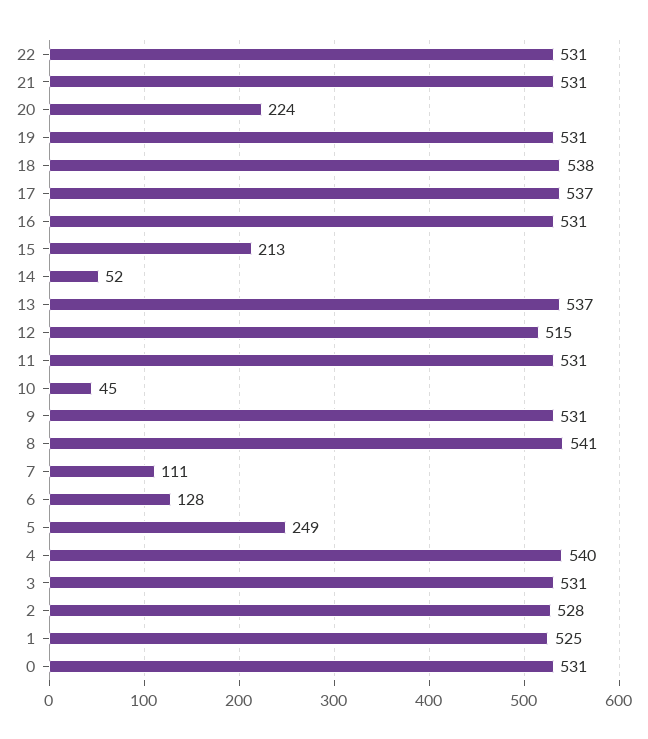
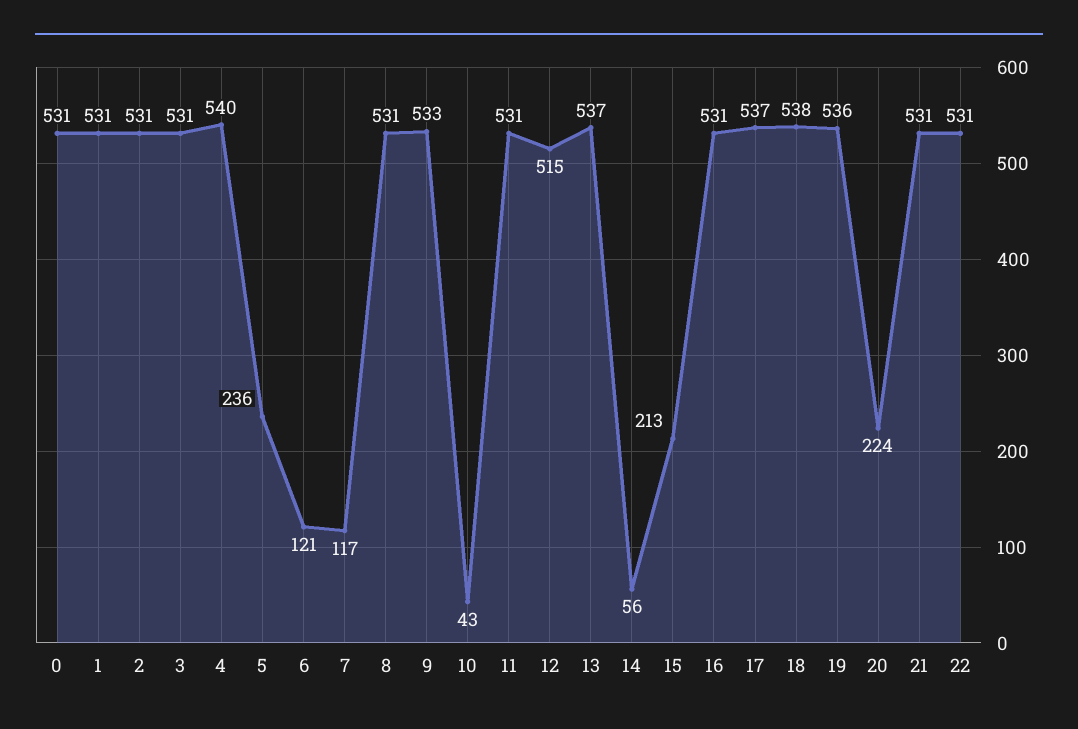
  {
    "22": 531,
    "21": 531,
    "20": 224,
-   "19": 531,
+   "19": 536,
    "18": 538,
    "17": 537,
    "16": 531,
    "15": 213,
-   "14": 52,
+   "14": 56,
    "13": 537,
    "12": 515,
    "11": 531,
-   "10": 45,
+   "10": 43,
-   "9": 531,
+   "9": 533,
-   "8": 541,
+   "8": 531,
-   "7": 111,
+   "7": 117,
-   "6": 128,
+   "6": 121,
-   "5": 249,
+   "5": 236,
    "4": 540,
    "3": 531,
-   "2": 528,
+   "2": 531,
-   "1": 525,
+   "1": 531,
    "0": 531
  }

